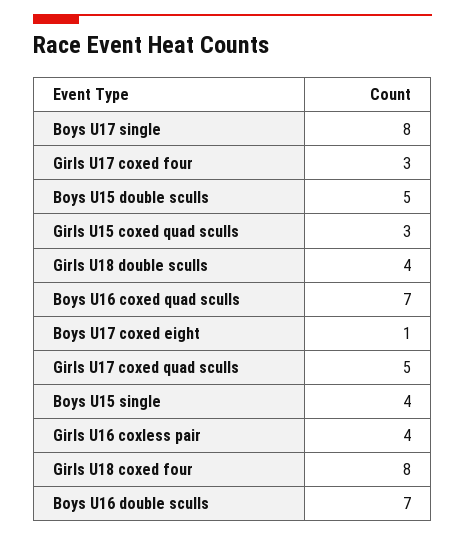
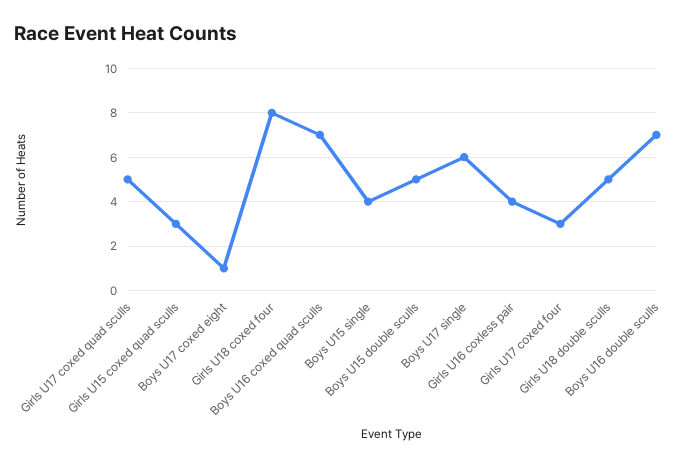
  {
-   "Boys U17 single": 8,
+   "Boys U17 single": 6,
    "Girls U17 coxed four": 3,
    "Boys U15 double sculls": 5,
    "Girls U15 coxed quad sculls": 3,
-   "Girls U18 double sculls": 4,
+   "Girls U18 double sculls": 5,
    "Boys U16 coxed quad sculls": 7,
    "Boys U17 coxed eight": 1,
    "Girls U17 coxed quad sculls": 5,
    "Boys U15 single": 4,
    "Girls U16 coxless pair": 4,
    "Girls U18 coxed four": 8,
    "Boys U16 double sculls": 7
  }

